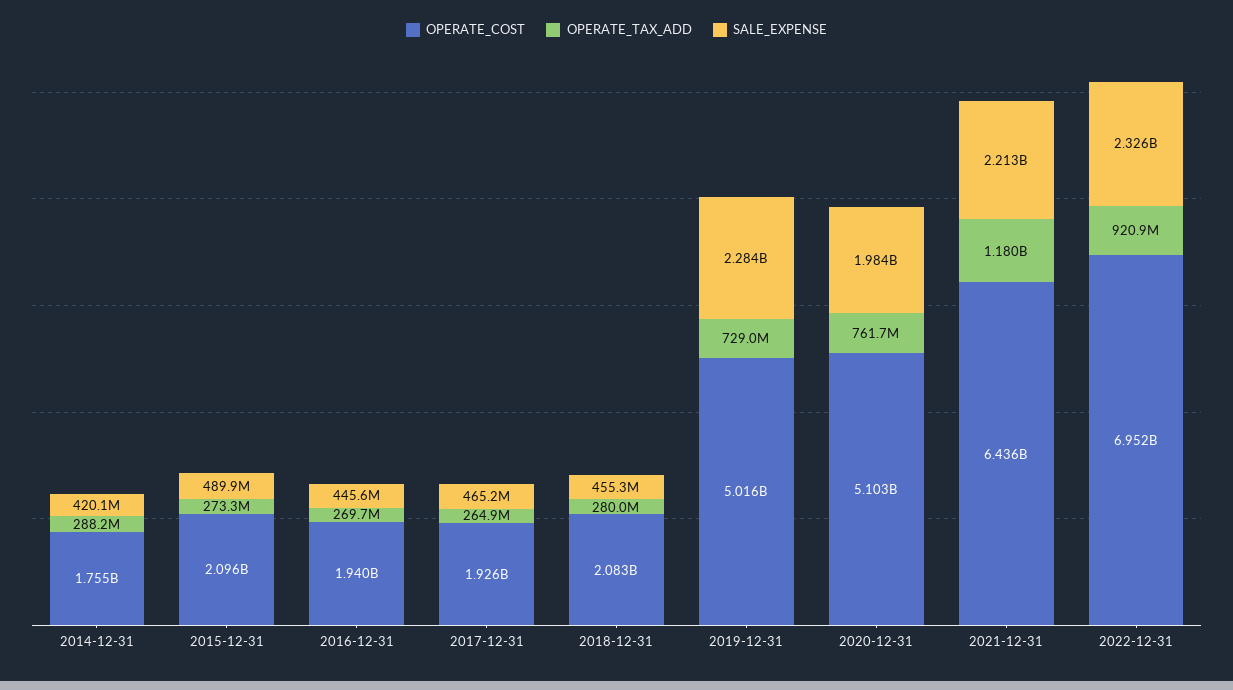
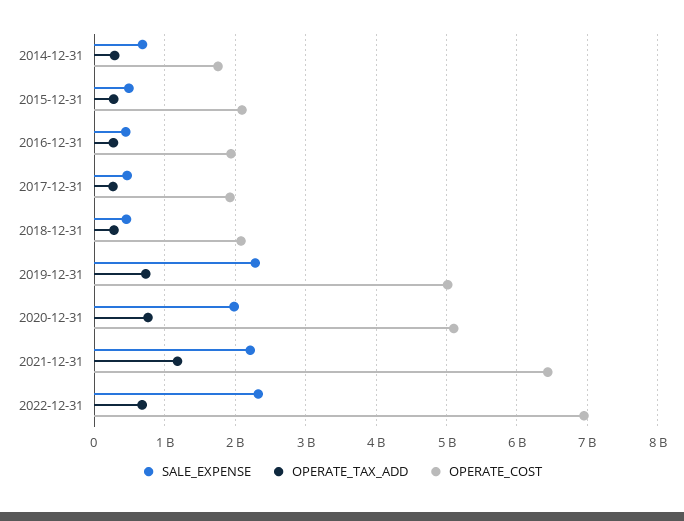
  {
    "OPERATE_COST": {
      "2014-12-31": 1755000000,
      "2015-12-31": 2096000000,
      "2016-12-31": 1940000000,
      "2017-12-31": 1926000000,
      "2018-12-31": 2083000000,
      "2019-12-31": 5016000000,
      "2020-12-31": 5103000000,
      "2021-12-31": 6436000000,
      "2022-12-31": 6952000000
    },
    "OPERATE_TAX_ADD": {
      "2014-12-31": 288200000,
      "2015-12-31": 273300000,
      "2016-12-31": 269700000,
      "2017-12-31": 264900000,
      "2018-12-31": 280000000,
      "2019-12-31": 729000000,
      "2020-12-31": 761700000,
      "2021-12-31": 1180000000,
-     "2022-12-31": 920900000
+     "2022-12-31": 700000000
    },
    "SALE_EXPENSE": {
-     "2014-12-31": 420100000,
+     "2014-12-31": 700000000,
      "2015-12-31": 489900000,
      "2016-12-31": 445600000,
      "2017-12-31": 465200000,
      "2018-12-31": 455300000,
      "2019-12-31": 2284000000,
      "2020-12-31": 1984000000,
      "2021-12-31": 2213000000,
      "2022-12-31": 2326000000
    }
  }

